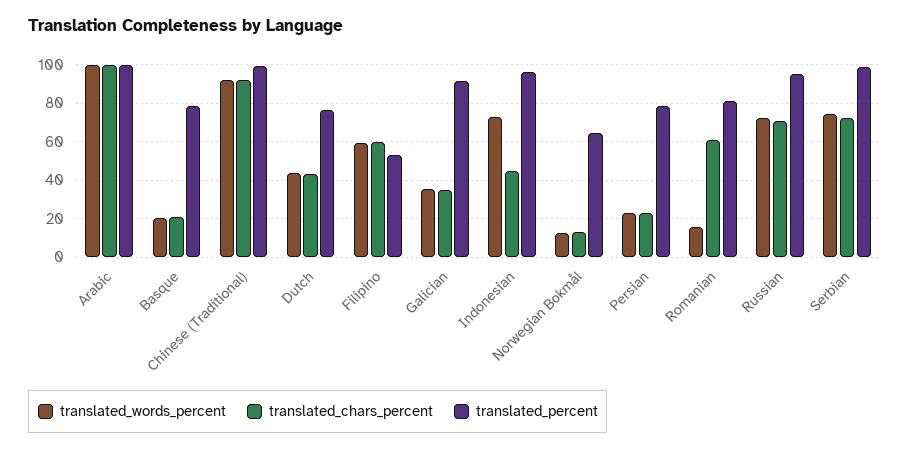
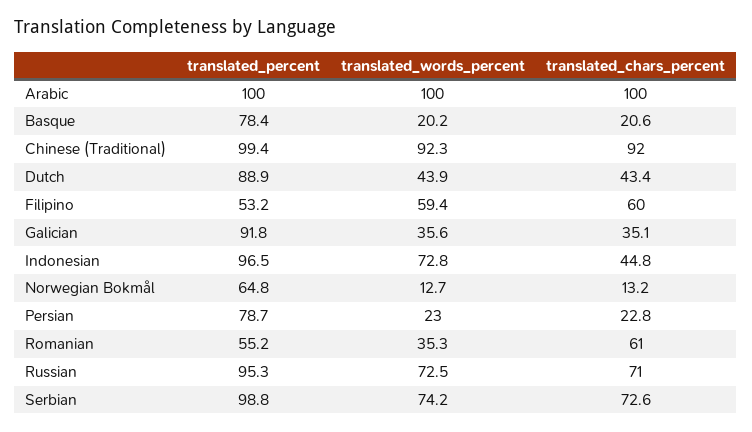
  {
    "translated_words_percent": {
      "Arabic": 100,
      "Basque": 20.2,
      "Chinese (Traditional)": 92.3,
      "Dutch": 43.9,
      "Filipino": 59.4,
      "Galician": 35.6,
      "Indonesian": 72.8,
      "Norwegian Bokmål": 12.7,
      "Persian": 23,
-     "Romanian": 15,
+     "Romanian": 35.3,
      "Russian": 72.5,
      "Serbian": 74.2
    },
    "translated_chars_percent": {
      "Arabic": 100,
      "Basque": 20.6,
      "Chinese (Traditional)": 92,
      "Dutch": 43.4,
      "Filipino": 60,
      "Galician": 35.1,
      "Indonesian": 44.8,
      "Norwegian Bokmål": 13.2,
      "Persian": 22.8,
      "Romanian": 61,
      "Russian": 71,
      "Serbian": 72.6
    },
    "translated_percent": {
      "Arabic": 100,
      "Basque": 78.4,
      "Chinese (Traditional)": 99.4,
-     "Dutch": 75,
+     "Dutch": 88.9,
      "Filipino": 53.2,
      "Galician": 91.8,
      "Indonesian": 96.5,
      "Norwegian Bokmål": 64.8,
      "Persian": 78.7,
-     "Romanian": 80,
+     "Romanian": 55.2,
      "Russian": 95.3,
      "Serbian": 98.8
    }
  }

